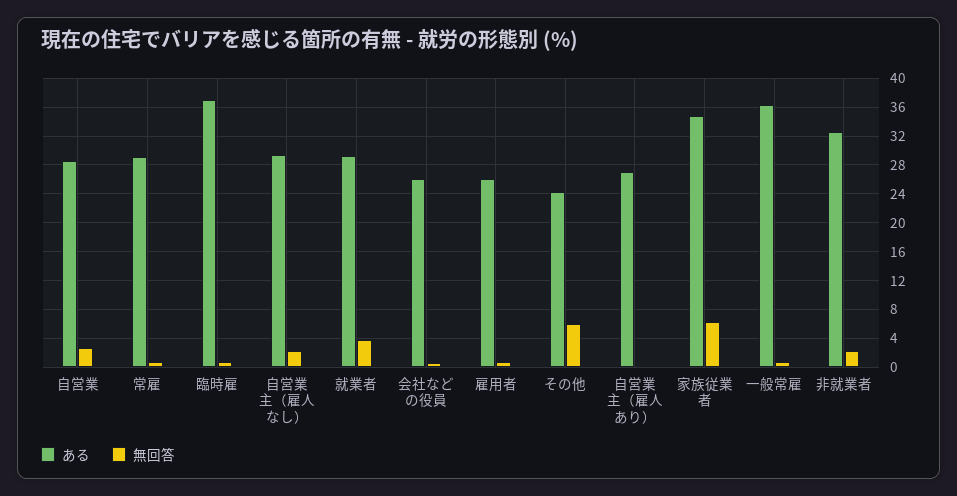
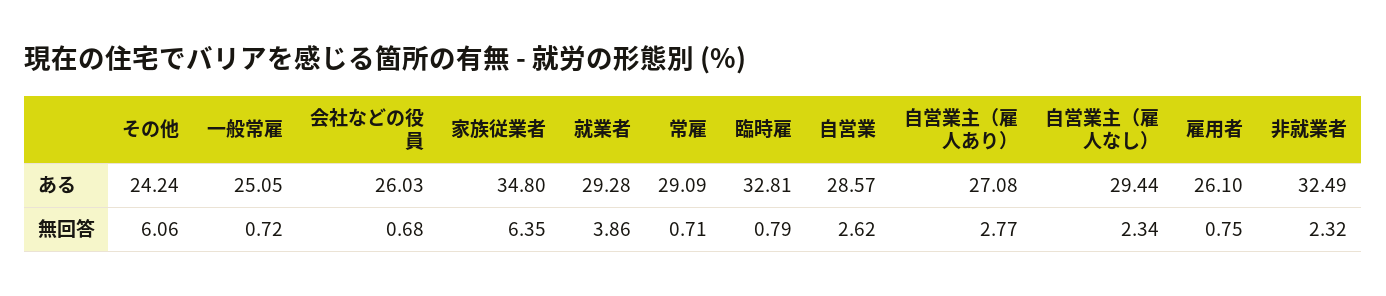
  {
    "ある": {
      "自営業": 28.57,
      "常雇": 29.09,
-     "臨時雇": 37,
+     "臨時雇": 32.81,
      "自営業主（雇人なし）": 29.44,
      "就業者": 29.28,
      "会社などの役員": 26.03,
      "雇用者": 26.1,
      "その他": 24.24,
      "自営業主（雇人あり）": 27.08,
      "家族従業者": 34.8,
-     "一般常雇": 36,
+     "一般常雇": 25.05,
      "非就業者": 32.49
    },
    "無回答": {
      "自営業": 2.62,
      "常雇": 0.71,
      "臨時雇": 0.79,
      "自営業主（雇人なし）": 2.34,
      "就業者": 3.86,
      "会社などの役員": 0.68,
      "雇用者": 0.75,
      "その他": 6.06,
-     "自営業主（雇人あり）": 0,
+     "自営業主（雇人あり）": 2.77,
      "家族従業者": 6.35,
      "一般常雇": 0.72,
      "非就業者": 2.32
    }
  }

